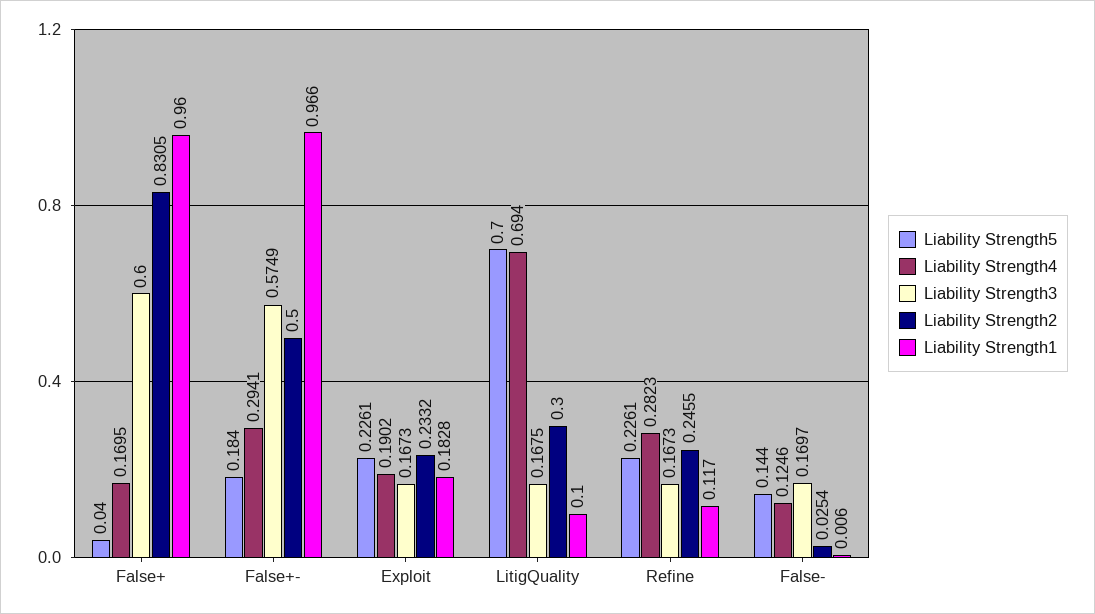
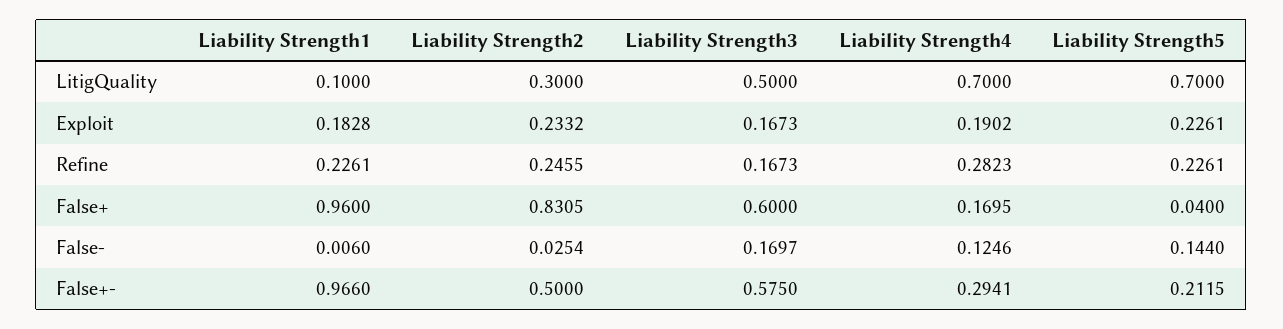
  {
    "Liability Strength5": {
      "False+": 0.04,
-     "False+-": 0.184,
+     "False+-": 0.2115,
      "Exploit": 0.2261,
      "LitigQuality": 0.7,
      "Refine": 0.2261,
      "False-": 0.144
    },
    "Liability Strength4": {
      "False+": 0.1695,
      "False+-": 0.2941,
      "Exploit": 0.1902,
-     "LitigQuality": 0.694,
+     "LitigQuality": 0.7,
      "Refine": 0.2823,
      "False-": 0.1246
    },
    "Liability Strength3": {
      "False+": 0.6,
-     "False+-": 0.5749,
+     "False+-": 0.575,
      "Exploit": 0.1673,
-     "LitigQuality": 0.1675,
+     "LitigQuality": 0.5,
      "Refine": 0.1673,
      "False-": 0.1697
    },
    "Liability Strength2": {
      "False+": 0.8305,
      "False+-": 0.5,
      "Exploit": 0.2332,
      "LitigQuality": 0.3,
      "Refine": 0.2455,
      "False-": 0.0254
    },
    "Liability Strength1": {
      "False+": 0.96,
      "False+-": 0.966,
      "Exploit": 0.1828,
      "LitigQuality": 0.1,
-     "Refine": 0.117,
+     "Refine": 0.2261,
      "False-": 0.006
    }
  }

